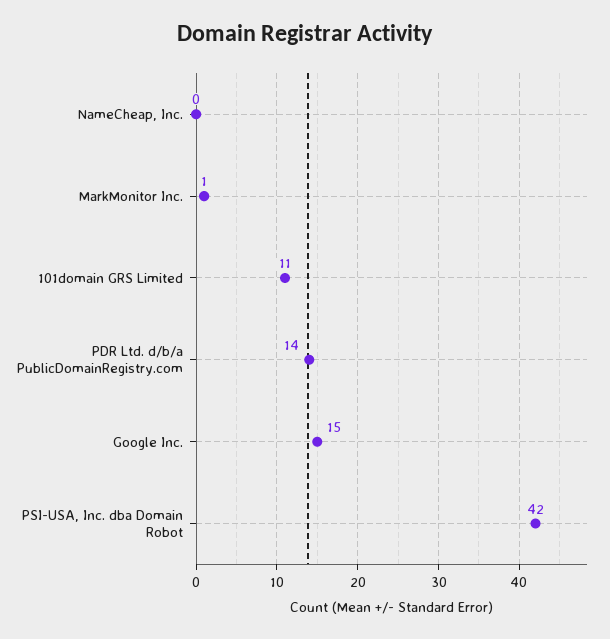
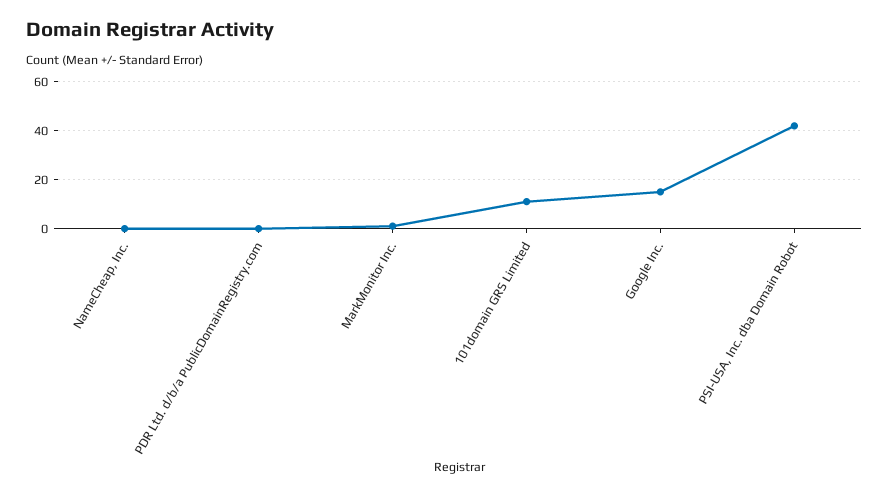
  {
    "NameCheap, Inc.": 0,
    "MarkMonitor Inc.": 1,
    "101domain GRS Limited": 11,
-   "PDR Ltd. d/b/a PublicDomainRegistry.com": 14,
+   "PDR Ltd. d/b/a PublicDomainRegistry.com": 0,
    "Google Inc.": 15,
    "PSI-USA, Inc. dba Domain Robot": 42
  }

